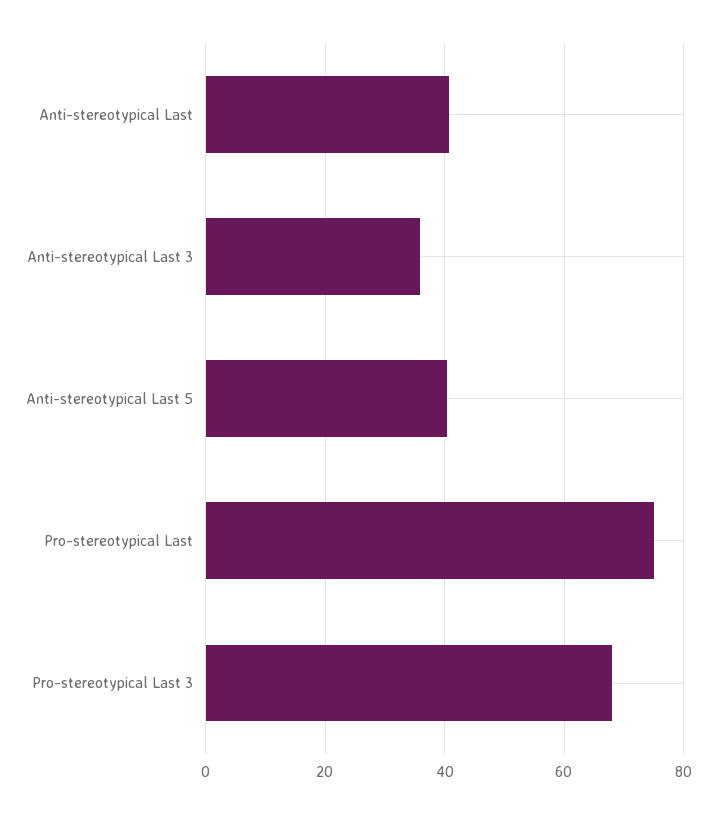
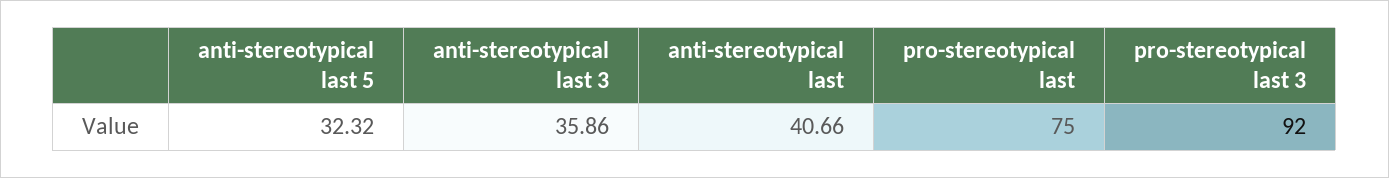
  {
    "Anti-stereotypical Last": 40.66,
    "Anti-stereotypical Last 3": 35.86,
-   "Anti-stereotypical Last 5": 40,
+   "Anti-stereotypical Last 5": 32.32,
    "Pro-stereotypical Last": 75,
-   "Pro-stereotypical Last 3": 68
+   "Pro-stereotypical Last 3": 92
  }

